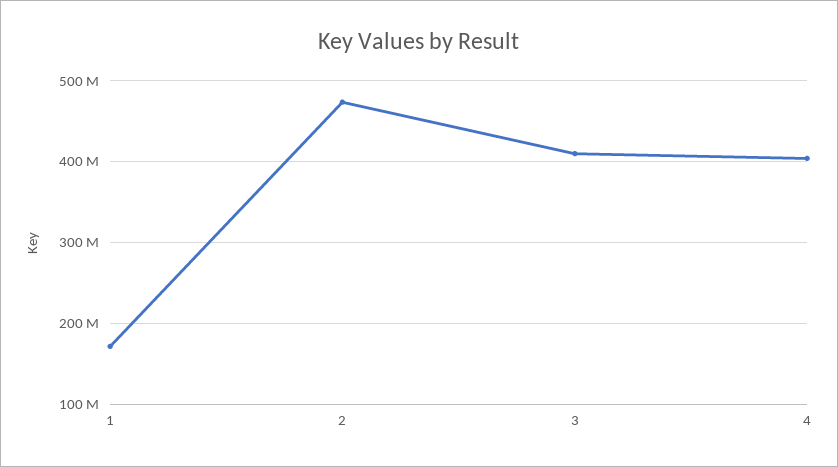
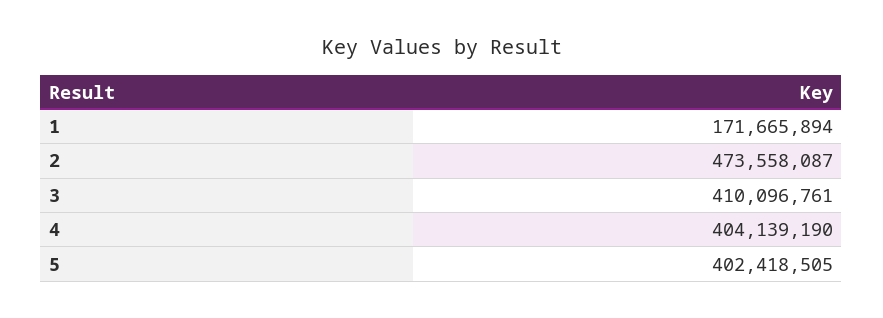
  {
    "1": 171665894,
    "2": 473558087,
    "3": 410096761,
-   "4": 404139190
+   "4": 404139190,
+   "5": 402418505
  }

